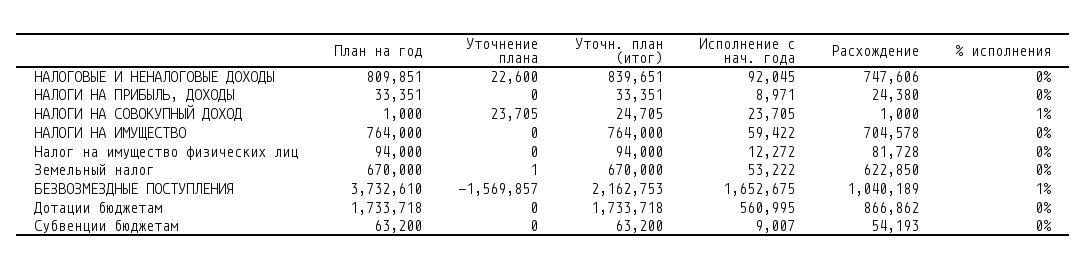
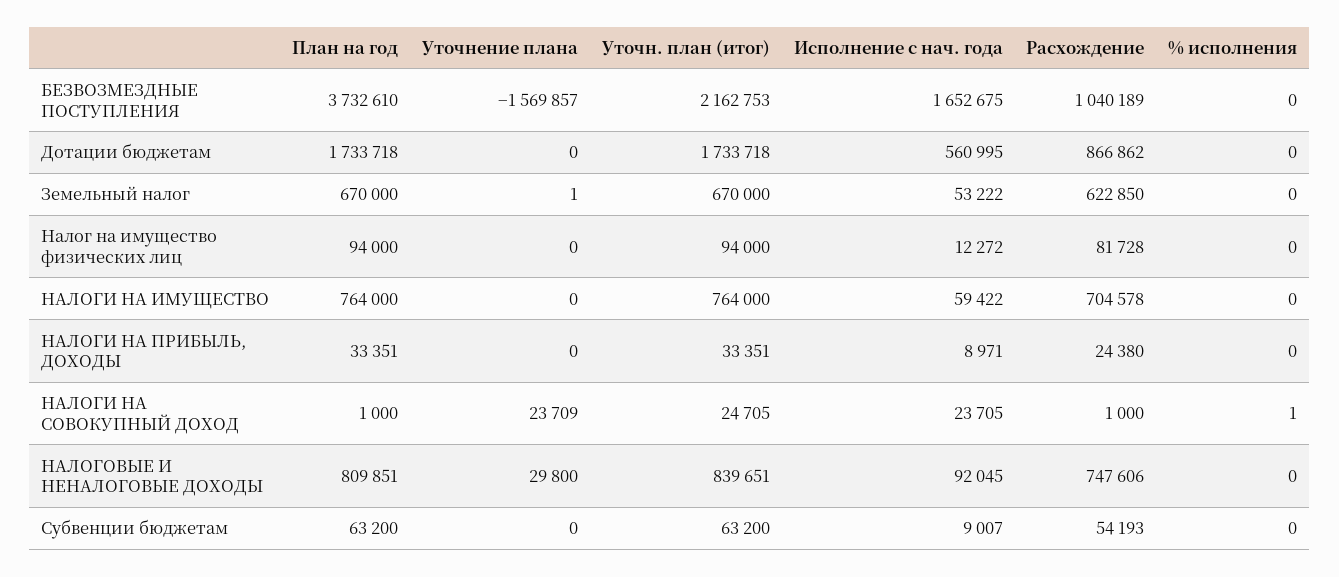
  {
    "План на год": {
      "НАЛОГОВЫЕ И НЕНАЛОГОВЫЕ ДОХОДЫ": 809851,
      "НАЛОГИ НА ПРИБЫЛЬ, ДОХОДЫ": 33351,
      "НАЛОГИ НА СОВОКУПНЫЙ ДОХОД": 1000,
      "НАЛОГИ НА ИМУЩЕСТВО": 764000,
      "Налог на имущество физических лиц": 94000,
      "Земельный налог": 670000,
      "БЕЗВОЗМЕЗДНЫЕ ПОСТУПЛЕНИЯ": 3732610,
      "Дотации бюджетам": 1733718,
      "Субвенции бюджетам": 63200
    },
    "Уточнение плана": {
-     "НАЛОГОВЫЕ И НЕНАЛОГОВЫЕ ДОХОДЫ": 22600,
+     "НАЛОГОВЫЕ И НЕНАЛОГОВЫЕ ДОХОДЫ": 29800,
      "НАЛОГИ НА ПРИБЫЛЬ, ДОХОДЫ": 0,
-     "НАЛОГИ НА СОВОКУПНЫЙ ДОХОД": 23705,
+     "НАЛОГИ НА СОВОКУПНЫЙ ДОХОД": 23709,
      "НАЛОГИ НА ИМУЩЕСТВО": 0,
      "Налог на имущество физических лиц": 0,
      "Земельный налог": 1,
      "БЕЗВОЗМЕЗДНЫЕ ПОСТУПЛЕНИЯ": -1569857,
      "Дотации бюджетам": 0,
      "Субвенции бюджетам": 0
    },
    "Уточн. план (итог)": {
      "НАЛОГОВЫЕ И НЕНАЛОГОВЫЕ ДОХОДЫ": 839651,
      "НАЛОГИ НА ПРИБЫЛЬ, ДОХОДЫ": 33351,
      "НАЛОГИ НА СОВОКУПНЫЙ ДОХОД": 24705,
      "НАЛОГИ НА ИМУЩЕСТВО": 764000,
      "Налог на имущество физических лиц": 94000,
      "Земельный налог": 670000,
      "БЕЗВОЗМЕЗДНЫЕ ПОСТУПЛЕНИЯ": 2162753,
      "Дотации бюджетам": 1733718,
      "Субвенции бюджетам": 63200
    },
    "Исполнение с нач. года": {
      "НАЛОГОВЫЕ И НЕНАЛОГОВЫЕ ДОХОДЫ": 92045,
      "НАЛОГИ НА ПРИБЫЛЬ, ДОХОДЫ": 8971,
      "НАЛОГИ НА СОВОКУПНЫЙ ДОХОД": 23705,
      "НАЛОГИ НА ИМУЩЕСТВО": 59422,
      "Налог на имущество физических лиц": 12272,
      "Земельный налог": 53222,
      "БЕЗВОЗМЕЗДНЫЕ ПОСТУПЛЕНИЯ": 1652675,
      "Дотации бюджетам": 560995,
      "Субвенции бюджетам": 9007
    },
    "Расхождение": {
      "НАЛОГОВЫЕ И НЕНАЛОГОВЫЕ ДОХОДЫ": 747606,
      "НАЛОГИ НА ПРИБЫЛЬ, ДОХОДЫ": 24380,
      "НАЛОГИ НА СОВОКУПНЫЙ ДОХОД": 1000,
      "НАЛОГИ НА ИМУЩЕСТВО": 704578,
      "Налог на имущество физических лиц": 81728,
      "Земельный налог": 622850,
      "БЕЗВОЗМЕЗДНЫЕ ПОСТУПЛЕНИЯ": 1040189,
      "Дотации бюджетам": 866862,
      "Субвенции бюджетам": 54193
    },
    "% исполнения": {
      "НАЛОГОВЫЕ И НЕНАЛОГОВЫЕ ДОХОДЫ": 0,
      "НАЛОГИ НА ПРИБЫЛЬ, ДОХОДЫ": 0,
      "НАЛОГИ НА СОВОКУПНЫЙ ДОХОД": 1,
      "НАЛОГИ НА ИМУЩЕСТВО": 0,
      "Налог на имущество физических лиц": 0,
      "Земельный налог": 0,
-     "БЕЗВОЗМЕЗДНЫЕ ПОСТУПЛЕНИЯ": 1,
+     "БЕЗВОЗМЕЗДНЫЕ ПОСТУПЛЕНИЯ": 0,
      "Дотации бюджетам": 0,
      "Субвенции бюджетам": 0
    }
  }

